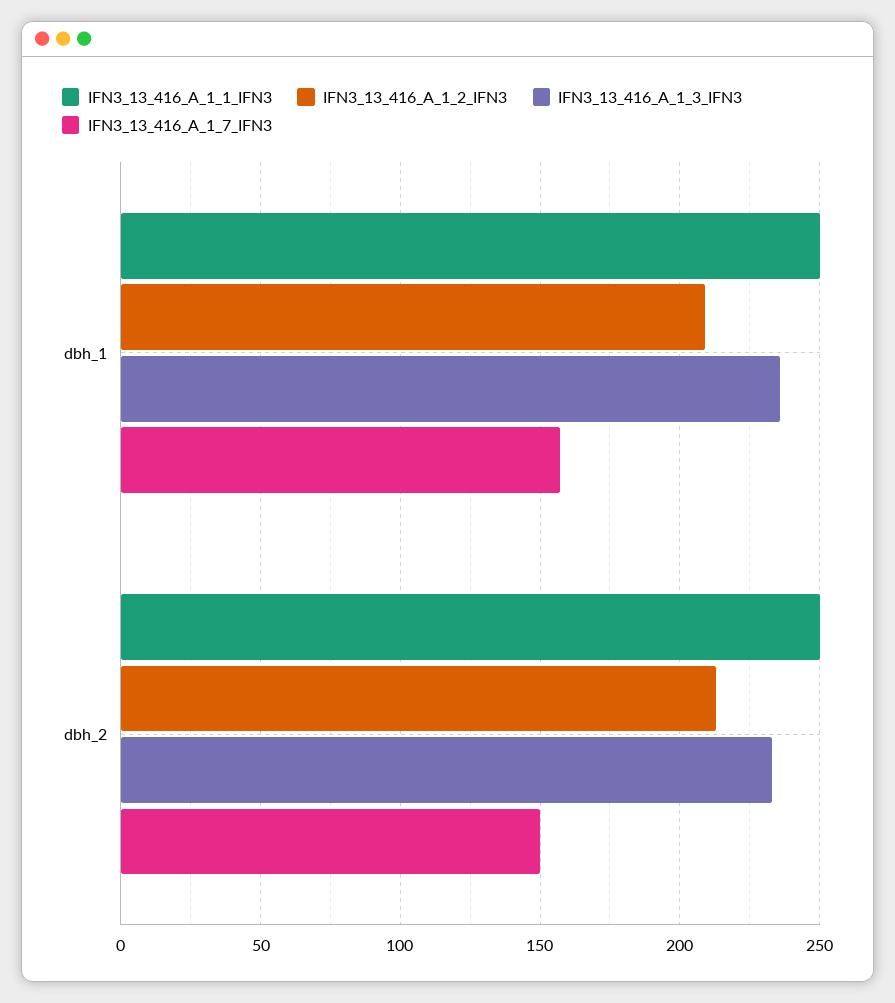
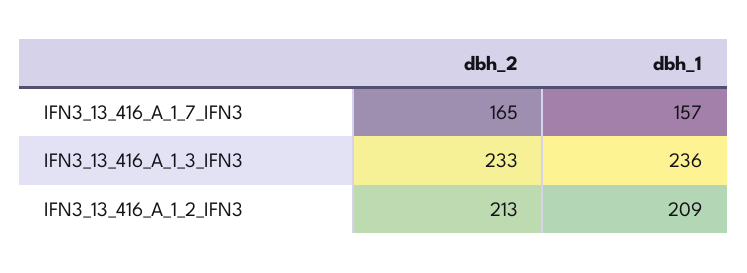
  {
-   "IFN3_13_416_A_1_1_IFN3": {
-     "dbh_1": 250,
-     "dbh_2": 250
-   },
    "IFN3_13_416_A_1_2_IFN3": {
      "dbh_1": 209,
      "dbh_2": 213
    },
    "IFN3_13_416_A_1_3_IFN3": {
      "dbh_1": 236,
      "dbh_2": 233
    },
    "IFN3_13_416_A_1_7_IFN3": {
      "dbh_1": 157,
-     "dbh_2": 150
+     "dbh_2": 165
    }
  }

